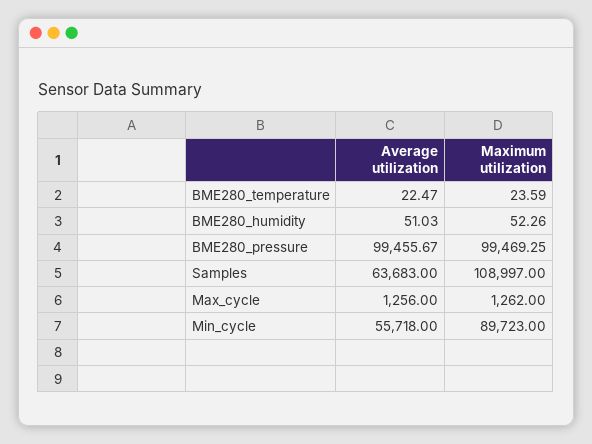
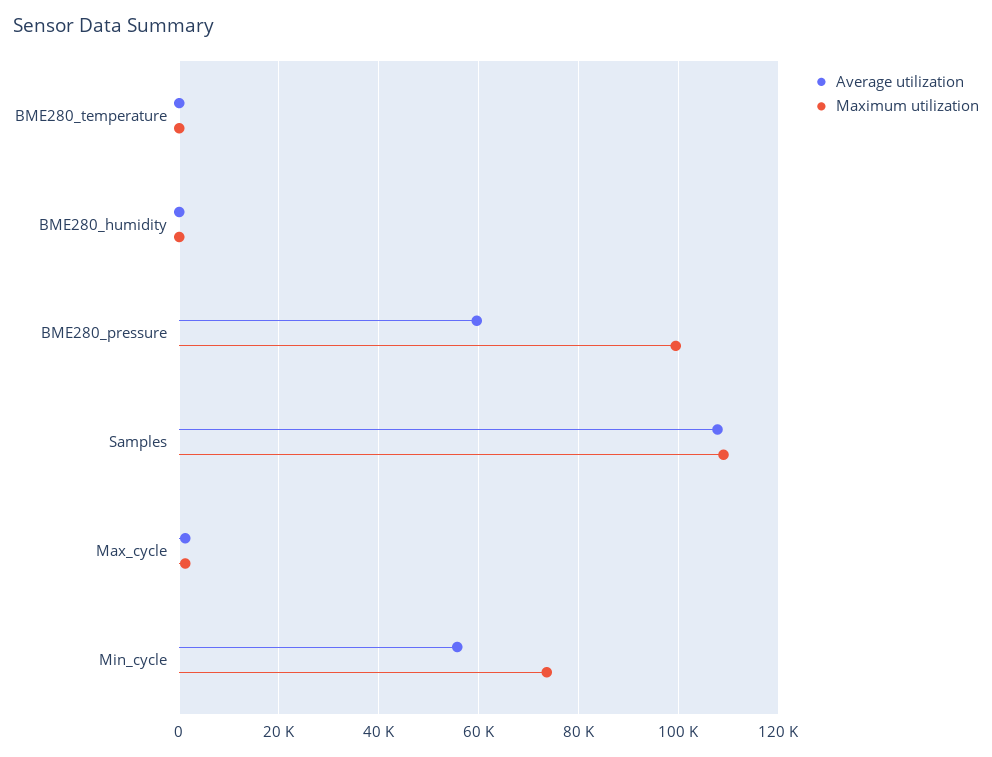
  {
    "Average utilization": {
      "BME280_temperature": 22.47,
      "BME280_humidity": 51.03,
-     "BME280_pressure": 99455.67,
+     "BME280_pressure": 60000,
-     "Samples": 63683,
+     "Samples": 108000,
      "Max_cycle": 1256,
      "Min_cycle": 55718
    },
    "Maximum utilization": {
      "BME280_temperature": 23.59,
      "BME280_humidity": 52.26,
      "BME280_pressure": 99469.25,
      "Samples": 108997,
      "Max_cycle": 1262,
-     "Min_cycle": 89723
+     "Min_cycle": 74000
    }
  }

